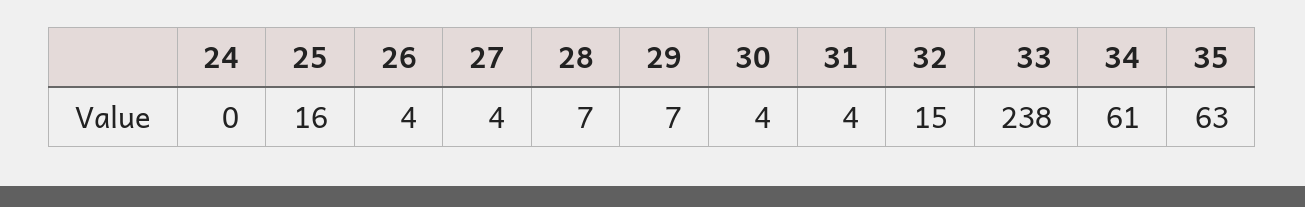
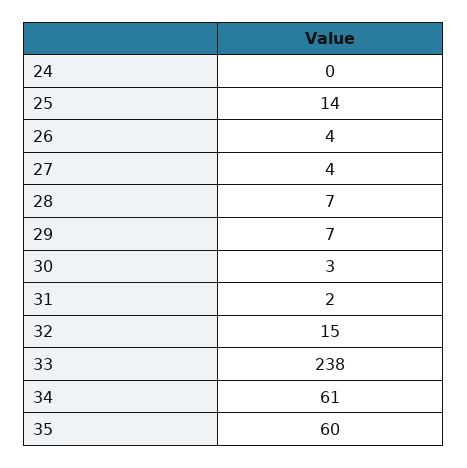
  {
    "24": 0,
-   "25": 16,
+   "25": 14,
    "26": 4,
    "27": 4,
    "28": 7,
    "29": 7,
-   "30": 4,
+   "30": 3,
-   "31": 4,
+   "31": 2,
    "32": 15,
    "33": 238,
    "34": 61,
-   "35": 63
+   "35": 60
  }

